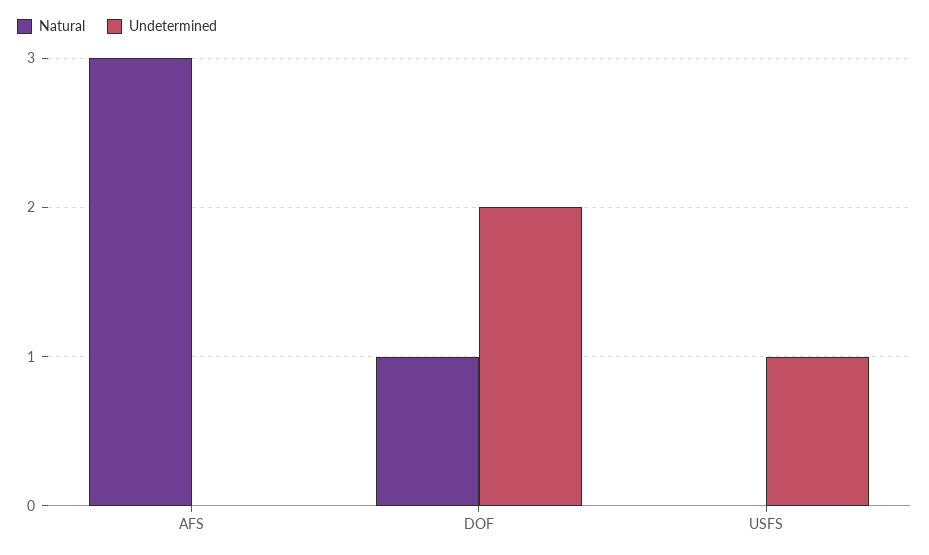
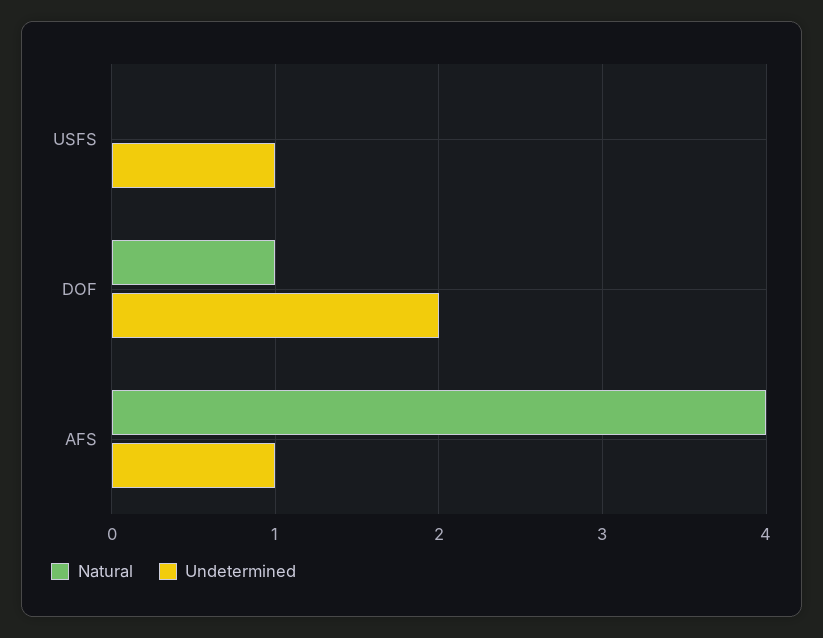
  {
    "Natural": {
-     "AFS": 3,
+     "AFS": 4,
      "DOF": 1,
      "USFS": 0
    },
    "Undetermined": {
-     "AFS": 0,
+     "AFS": 1,
      "DOF": 2,
      "USFS": 1
    }
  }

